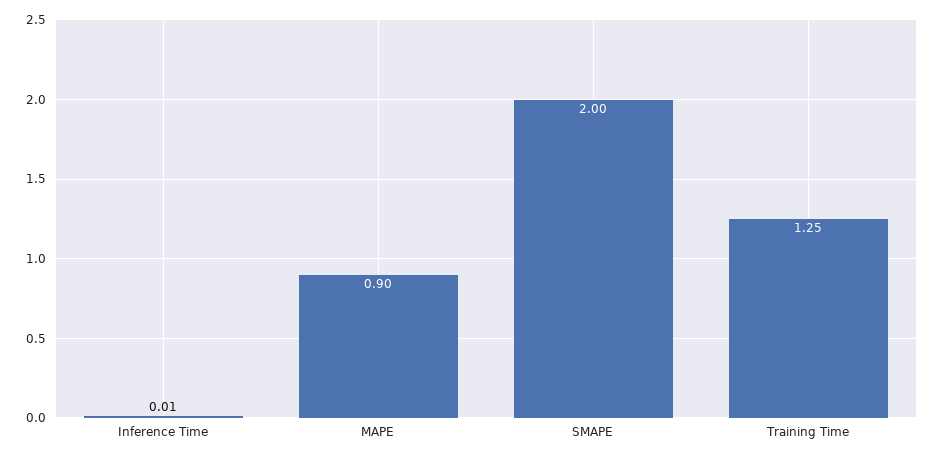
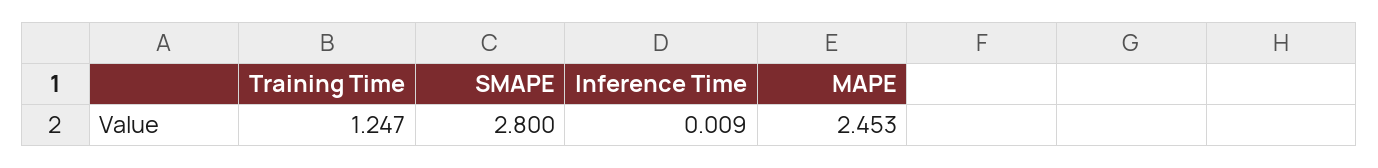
  {
    "Inference Time": 0.009,
-   "MAPE": 0.9,
+   "MAPE": 2.453,
-   "SMAPE": 2,
+   "SMAPE": 2.8,
    "Training Time": 1.247
  }

